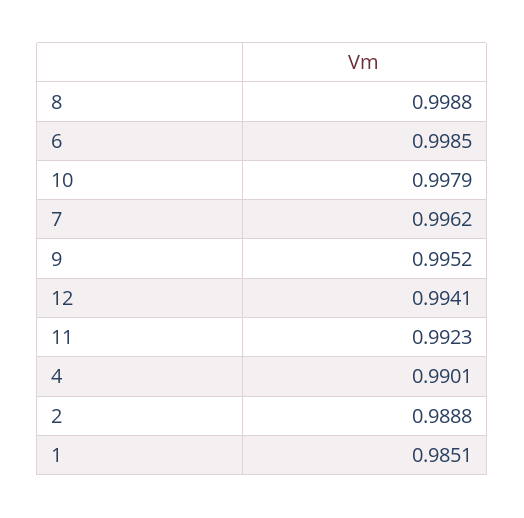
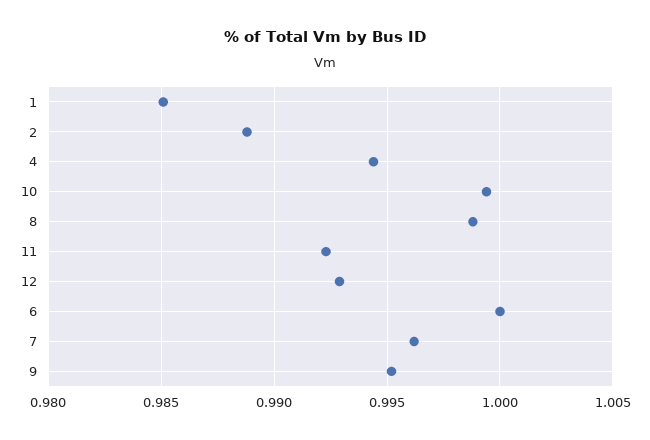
  {
    "8": 0.9988,
-   "6": 0.9985,
+   "6": 1,
-   "10": 0.9979,
+   "10": 0.9995,
    "7": 0.9962,
    "9": 0.9952,
-   "12": 0.9941,
+   "12": 0.993,
    "11": 0.9923,
-   "4": 0.9901,
+   "4": 0.9945,
    "2": 0.9888,
    "1": 0.9851
  }

